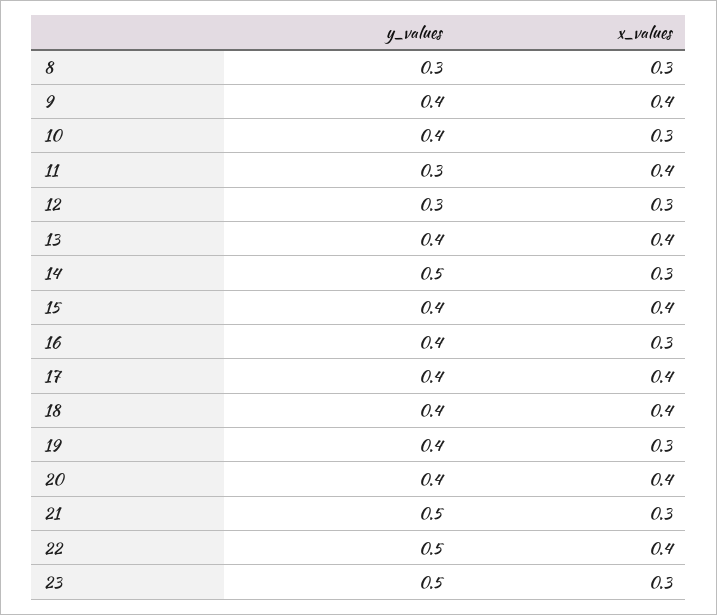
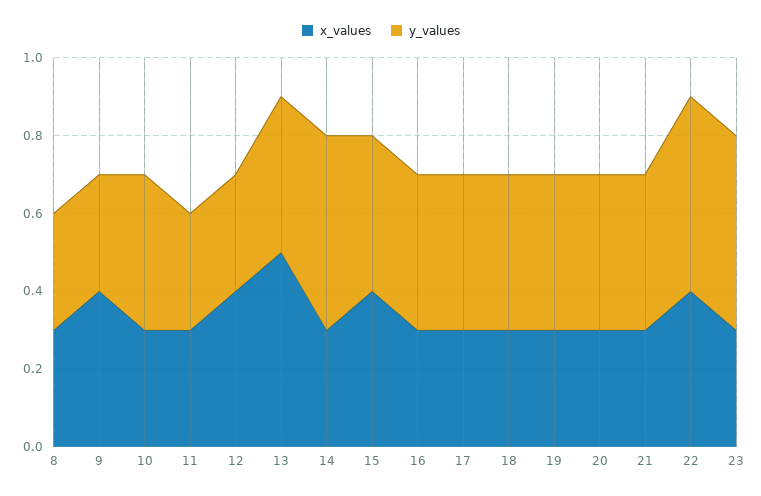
  {
    "y_values": {
      "8": 0.3,
-     "9": 0.4,
+     "9": 0.3,
      "10": 0.4,
      "11": 0.3,
      "12": 0.3,
      "13": 0.4,
      "14": 0.5,
      "15": 0.4,
      "16": 0.4,
      "17": 0.4,
      "18": 0.4,
      "19": 0.4,
      "20": 0.4,
-     "21": 0.5,
+     "21": 0.4,
      "22": 0.5,
      "23": 0.5
    },
    "x_values": {
      "8": 0.3,
      "9": 0.4,
      "10": 0.3,
-     "11": 0.4,
+     "11": 0.3,
-     "12": 0.3,
+     "12": 0.4,
-     "13": 0.4,
+     "13": 0.5,
      "14": 0.3,
      "15": 0.4,
      "16": 0.3,
-     "17": 0.4,
+     "17": 0.3,
-     "18": 0.4,
+     "18": 0.3,
      "19": 0.3,
-     "20": 0.4,
+     "20": 0.3,
      "21": 0.3,
      "22": 0.4,
      "23": 0.3
    }
  }

